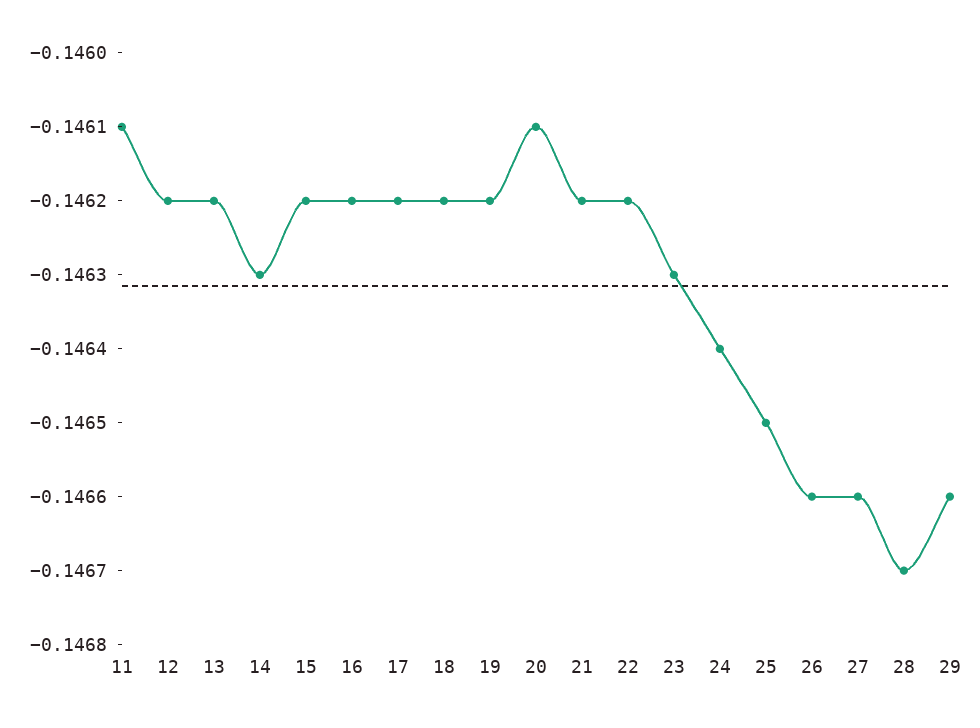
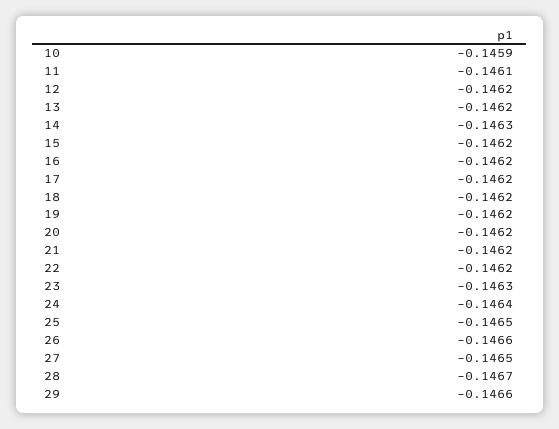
  {
    "11": -0.1461,
    "12": -0.1462,
    "13": -0.1462,
    "14": -0.1463,
    "15": -0.1462,
    "16": -0.1462,
    "17": -0.1462,
    "18": -0.1462,
    "19": -0.1462,
-   "20": -0.1461,
+   "20": -0.1462,
    "21": -0.1462,
    "22": -0.1462,
    "23": -0.1463,
    "24": -0.1464,
    "25": -0.1465,
    "26": -0.1466,
-   "27": -0.1466,
+   "27": -0.1465,
    "28": -0.1467,
-   "29": -0.1466
+   "29": -0.1466,
+   "10": -0.1459
  }

